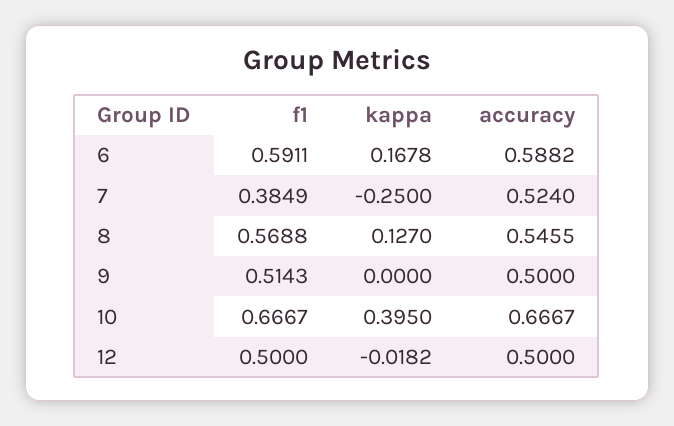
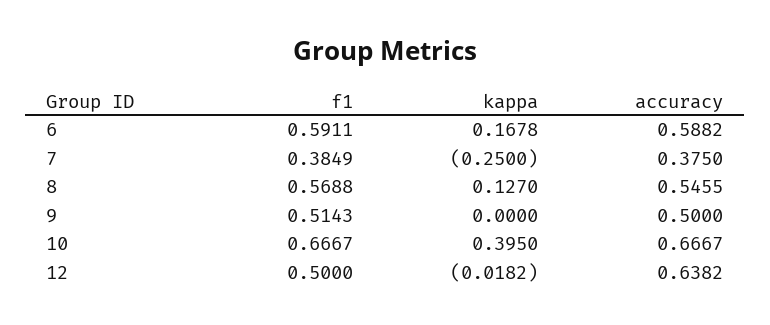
  {
    "f1": {
      "6": 0.5911,
      "7": 0.3849,
      "8": 0.5688,
      "9": 0.5143,
      "10": 0.6667,
      "12": 0.5
    },
    "kappa": {
      "6": 0.1678,
      "7": -0.25,
      "8": 0.127,
      "9": 0,
      "10": 0.395,
      "12": -0.0182
    },
    "accuracy": {
      "6": 0.5882,
-     "7": 0.524,
+     "7": 0.375,
      "8": 0.5455,
      "9": 0.5,
      "10": 0.6667,
-     "12": 0.5
+     "12": 0.6382
    }
  }

